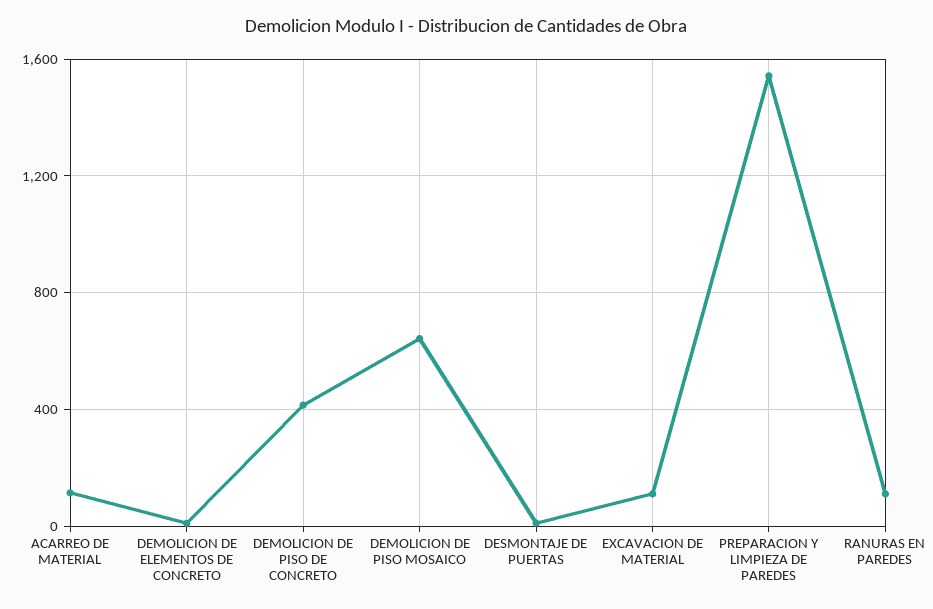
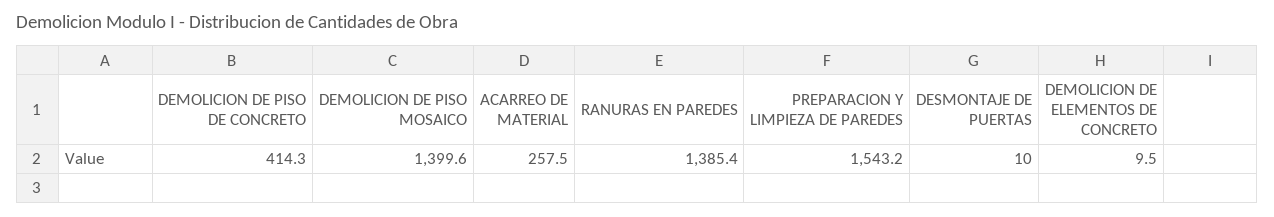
  {
-   "ACARREO DE MATERIAL": 100,
+   "ACARREO DE MATERIAL": 257.5,
    "DEMOLICION DE ELEMENTOS DE CONCRETO": 9.5,
    "DEMOLICION DE PISO DE CONCRETO": 414.3,
-   "DEMOLICION DE PISO MOSAICO": 650,
+   "DEMOLICION DE PISO MOSAICO": 1399.6,
    "DESMONTAJE DE PUERTAS": 10,
-   "EXCAVACION DE MATERIAL": 100,
    "PREPARACION Y LIMPIEZA DE PAREDES": 1543.2,
-   "RANURAS EN PAREDES": 100
+   "RANURAS EN PAREDES": 1385.4
  }

